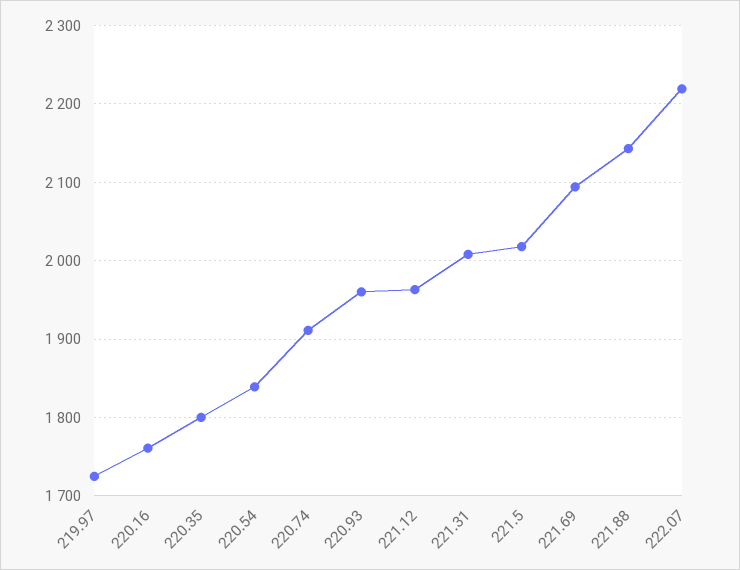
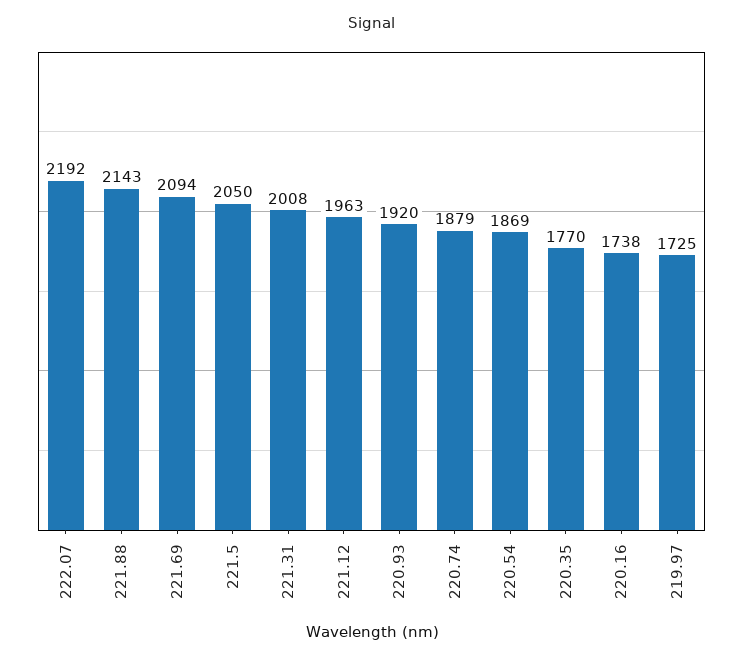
  {
    "219.97": 1725,
-   "220.16": 1760,
+   "220.16": 1738,
-   "220.35": 1800,
+   "220.35": 1770,
-   "220.54": 1840,
+   "220.54": 1869,
-   "220.74": 1910,
+   "220.74": 1879,
-   "220.93": 1960,
+   "220.93": 1920,
    "221.12": 1963,
    "221.31": 2008,
-   "221.5": 2020,
+   "221.5": 2050,
    "221.69": 2094,
    "221.88": 2143,
-   "222.07": 2220
+   "222.07": 2192
  }

